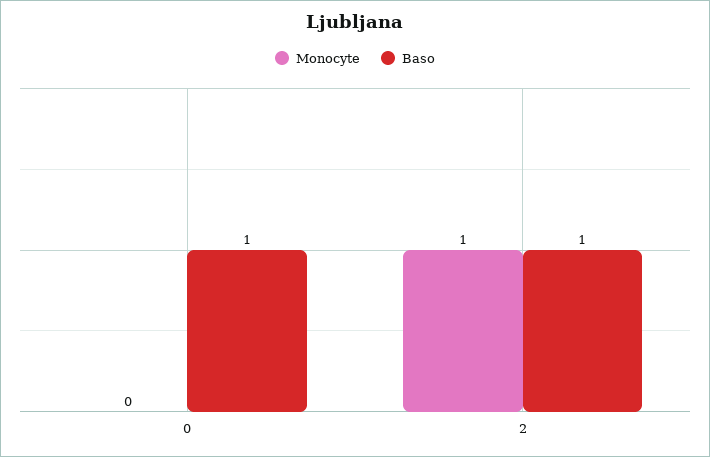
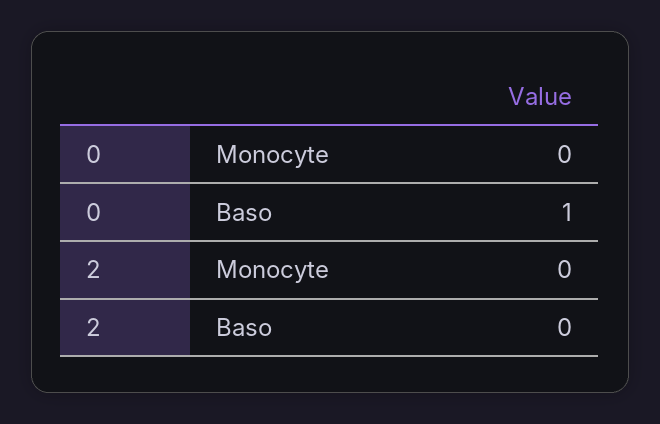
  {
    "Monocyte": {
      "0": 0,
-     "2": 1
+     "2": 0
    },
    "Baso": {
      "0": 1,
-     "2": 1
+     "2": 0
    }
  }

